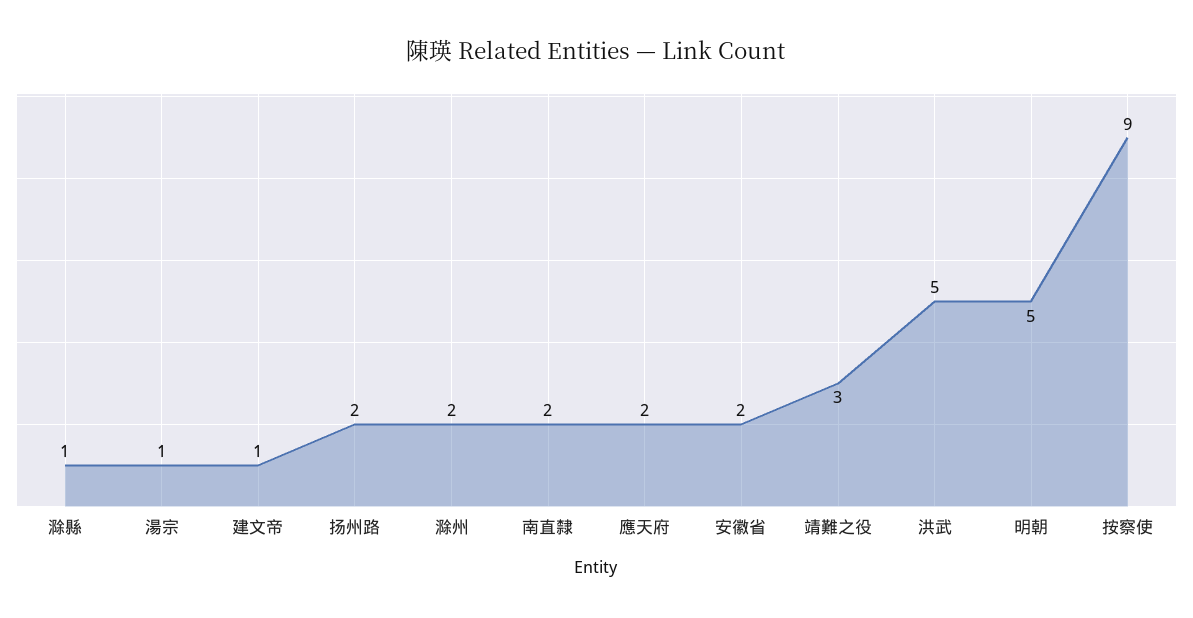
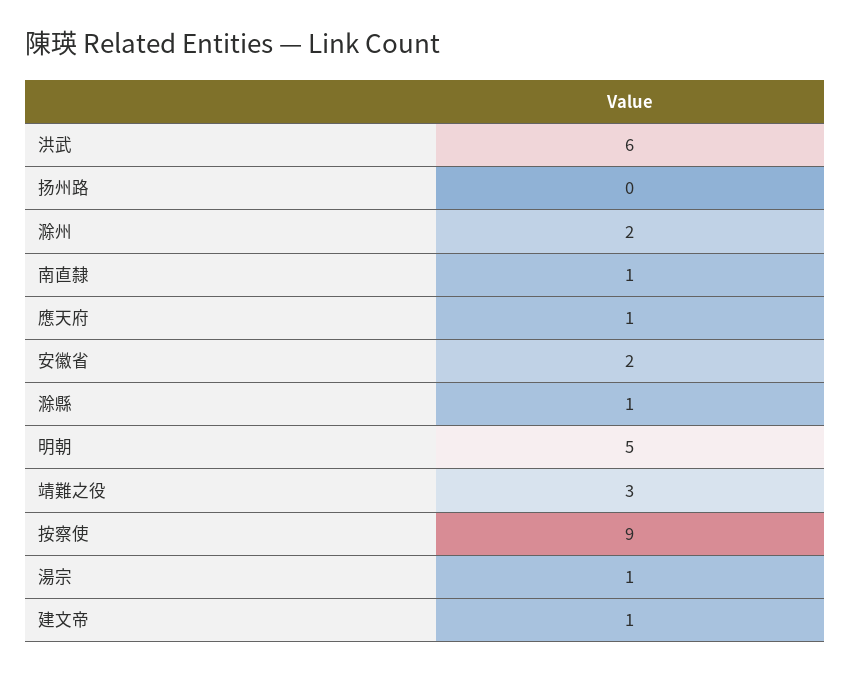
  {
    "滁縣": 1,
    "湯宗": 1,
    "建文帝": 1,
-   "扬州路": 2,
+   "扬州路": 0,
    "滁州": 2,
-   "南直隸": 2,
+   "南直隸": 1,
-   "應天府": 2,
+   "應天府": 1,
    "安徽省": 2,
    "靖難之役": 3,
-   "洪武": 5,
+   "洪武": 6,
    "明朝": 5,
    "按察使": 9
  }

